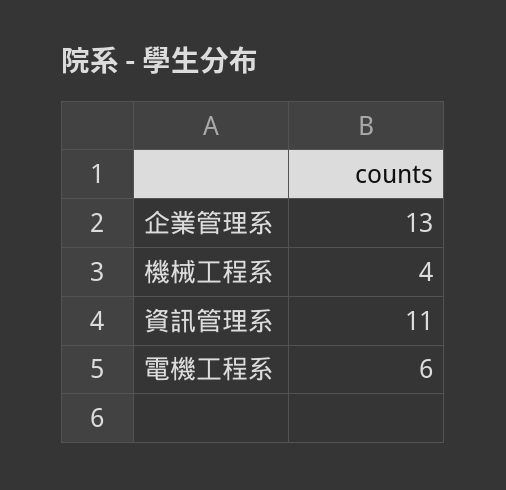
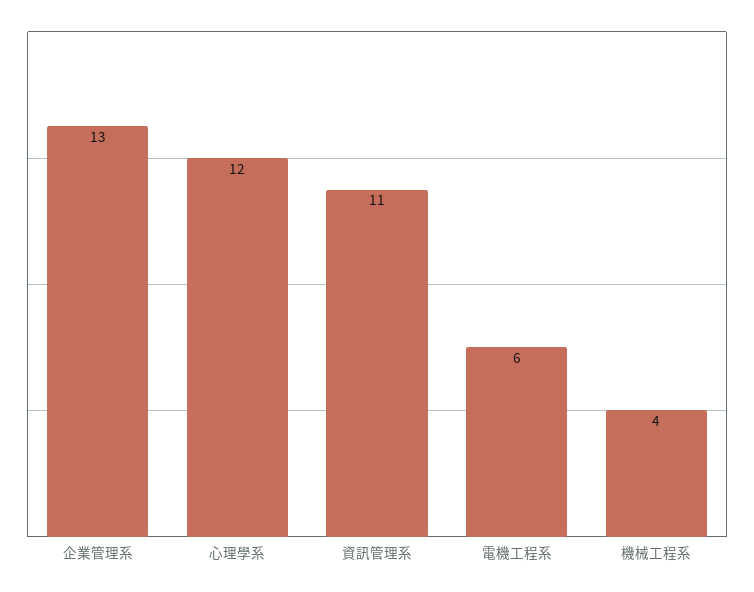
  {
    "企業管理系": 13,
    "機械工程系": 4,
    "資訊管理系": 11,
-   "電機工程系": 6
+   "電機工程系": 6,
+   "心理學系": 12
  }

